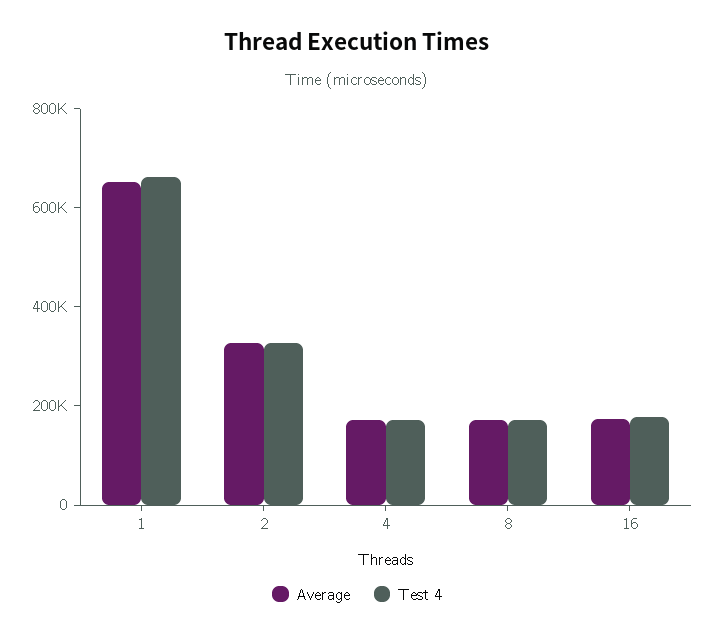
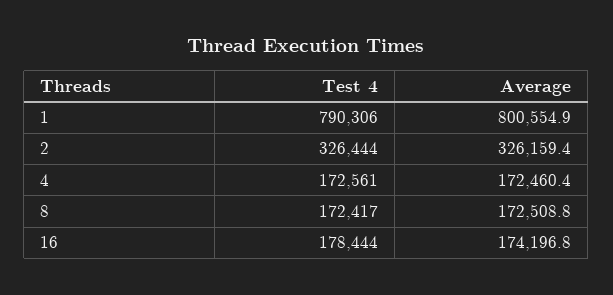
  {
    "Average": {
-     "1": 650000,
+     "1": 800554.9,
      "2": 326159.4,
      "4": 172460.4,
      "8": 172508.8,
      "16": 174196.8
    },
    "Test 4": {
-     "1": 650000,
+     "1": 790306,
      "2": 326444,
      "4": 172561,
      "8": 172417,
      "16": 178444
    }
  }

